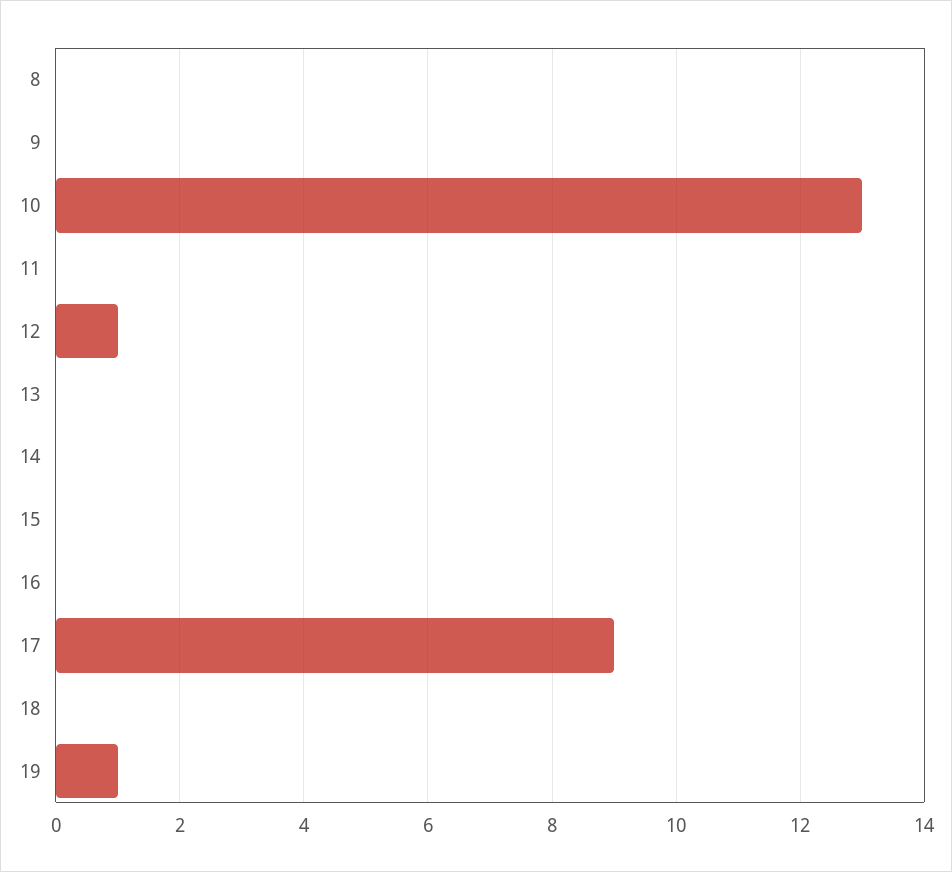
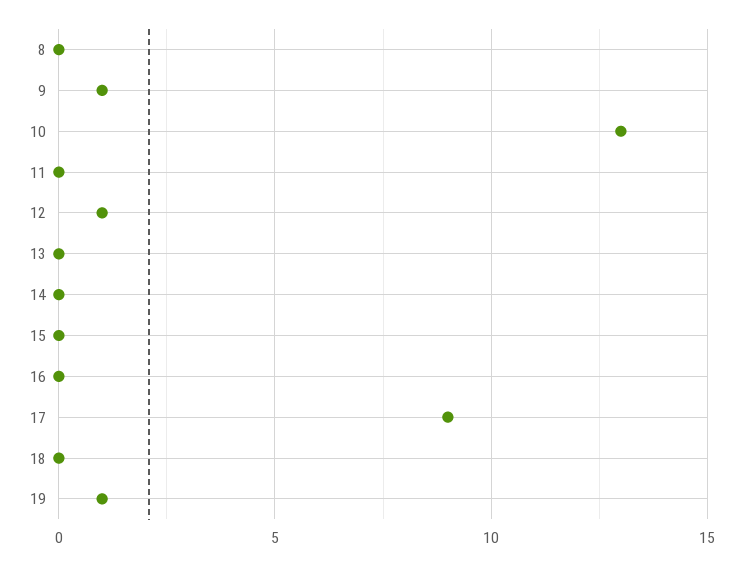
  {
    "8": 0,
-   "9": 0,
+   "9": 1,
    "10": 13,
    "11": 0,
    "12": 1,
    "13": 0,
    "14": 0,
    "15": 0,
    "16": 0,
    "17": 9,
    "18": 0,
    "19": 1
  }

